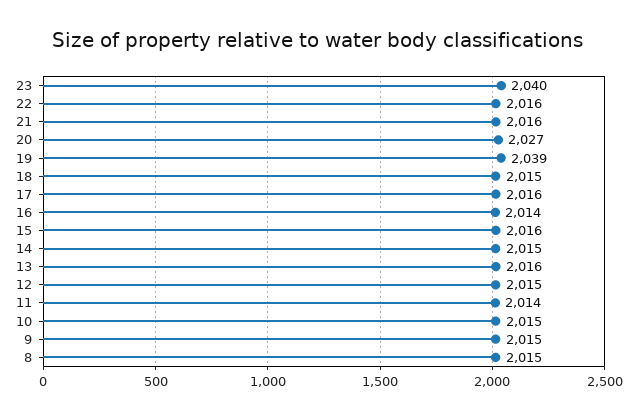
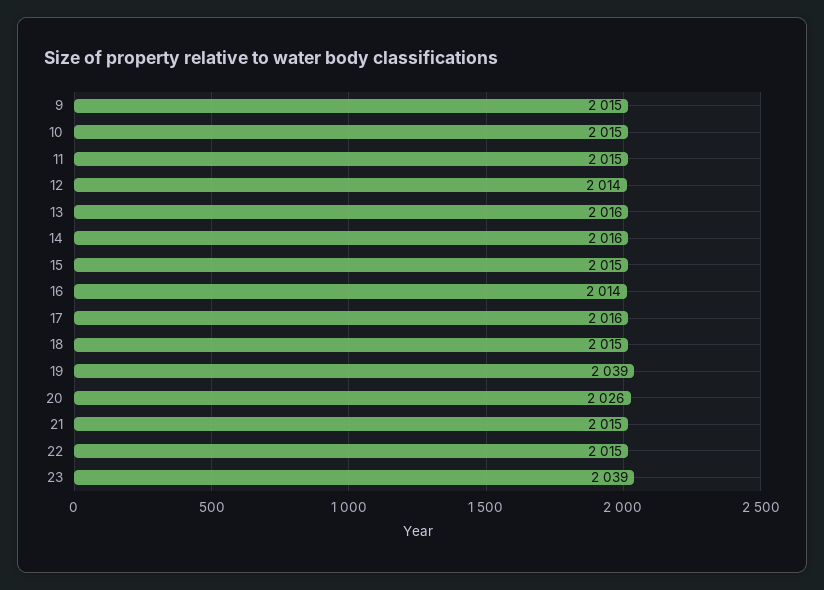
  {
-   "23": 2040,
+   "23": 2039,
-   "22": 2016,
+   "22": 2015,
-   "21": 2016,
+   "21": 2015,
-   "20": 2027,
+   "20": 2026,
    "19": 2039,
    "18": 2015,
    "17": 2016,
    "16": 2014,
-   "15": 2016,
+   "15": 2015,
-   "14": 2015,
+   "14": 2016,
    "13": 2016,
-   "12": 2015,
+   "12": 2014,
-   "11": 2014,
+   "11": 2015,
    "10": 2015,
-   "9": 2015,
+   "9": 2015
-   "8": 2015
  }

